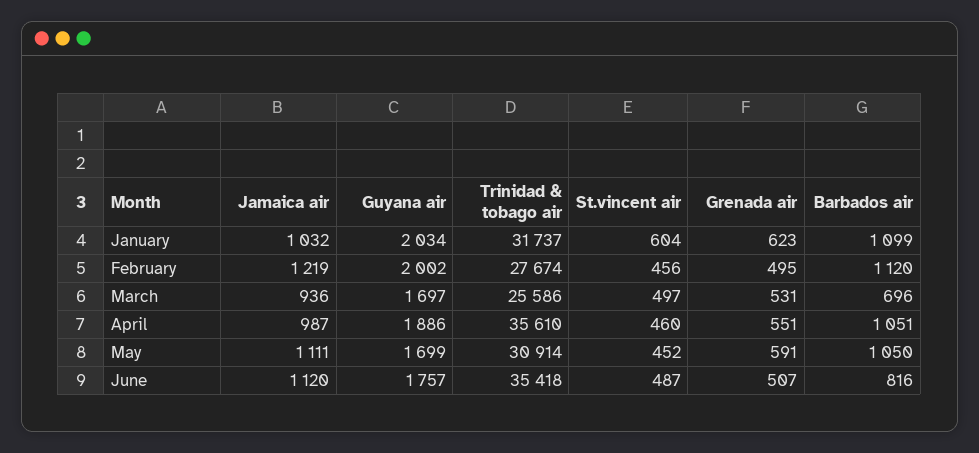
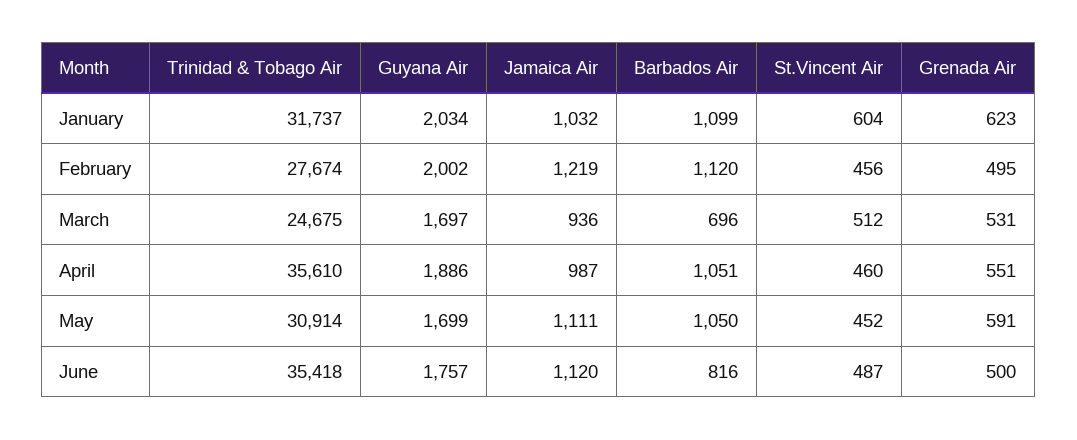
  {
    "Jamaica air": {
      "January": 1032,
      "February": 1219,
      "March": 936,
      "April": 987,
      "May": 1111,
      "June": 1120
    },
    "Guyana air": {
      "January": 2034,
      "February": 2002,
      "March": 1697,
      "April": 1886,
      "May": 1699,
      "June": 1757
    },
    "Trinidad & tobago air": {
      "January": 31737,
      "February": 27674,
-     "March": 25586,
+     "March": 24675,
      "April": 35610,
      "May": 30914,
      "June": 35418
    },
    "St.vincent air": {
      "January": 604,
      "February": 456,
-     "March": 497,
+     "March": 512,
      "April": 460,
      "May": 452,
      "June": 487
    },
    "Grenada air": {
      "January": 623,
      "February": 495,
      "March": 531,
      "April": 551,
      "May": 591,
-     "June": 507
+     "June": 500
    },
    "Barbados air": {
      "January": 1099,
      "February": 1120,
      "March": 696,
      "April": 1051,
      "May": 1050,
      "June": 816
    }
  }

